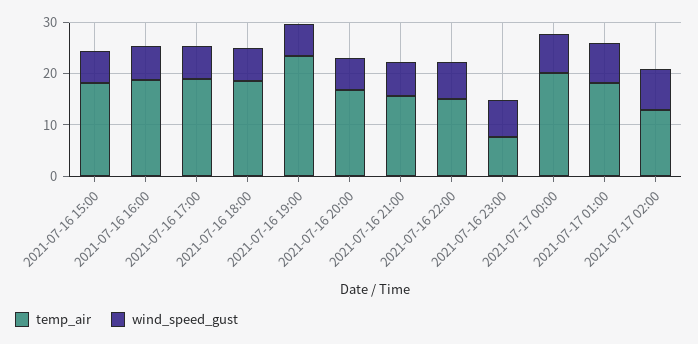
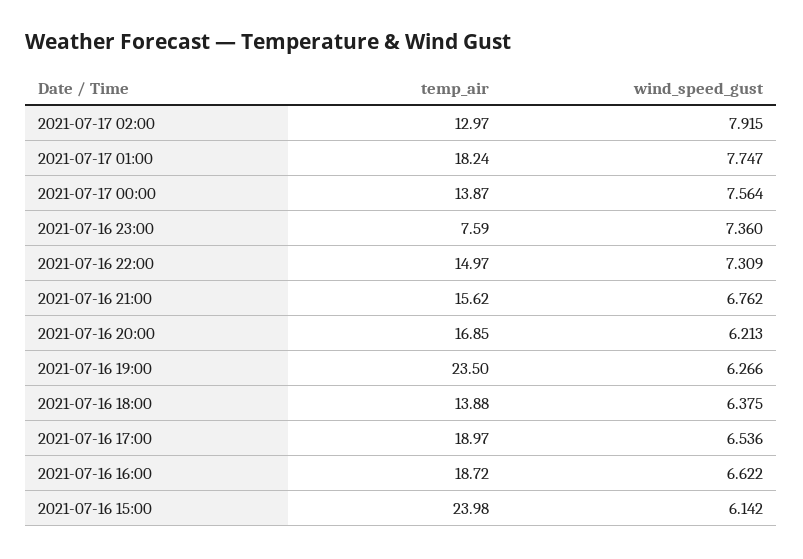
  {
    "temp_air": {
-     "2021-07-16 15:00": 18,
+     "2021-07-16 15:00": 23.98,
      "2021-07-16 16:00": 18.72,
      "2021-07-16 17:00": 18.97,
-     "2021-07-16 18:00": 18,
+     "2021-07-16 18:00": 13.88,
      "2021-07-16 19:00": 23.5,
      "2021-07-16 20:00": 16.85,
      "2021-07-16 21:00": 15.62,
      "2021-07-16 22:00": 14.97,
      "2021-07-16 23:00": 7.59,
-     "2021-07-17 00:00": 20,
+     "2021-07-17 00:00": 13.87,
      "2021-07-17 01:00": 18.24,
      "2021-07-17 02:00": 12.97
    },
    "wind_speed_gust": {
      "2021-07-16 15:00": 6.142,
      "2021-07-16 16:00": 6.622,
      "2021-07-16 17:00": 6.536,
      "2021-07-16 18:00": 6.375,
      "2021-07-16 19:00": 6.266,
      "2021-07-16 20:00": 6.213,
      "2021-07-16 21:00": 6.762,
      "2021-07-16 22:00": 7.309,
      "2021-07-16 23:00": 7.36,
      "2021-07-17 00:00": 7.564,
      "2021-07-17 01:00": 7.747,
      "2021-07-17 02:00": 7.915
    }
  }

